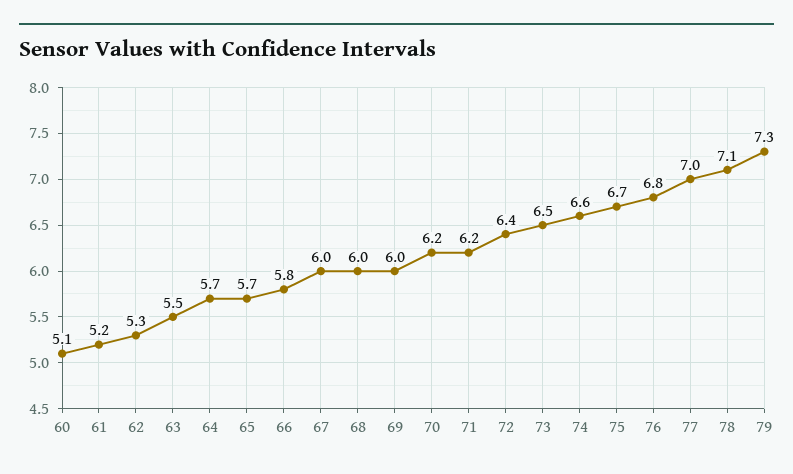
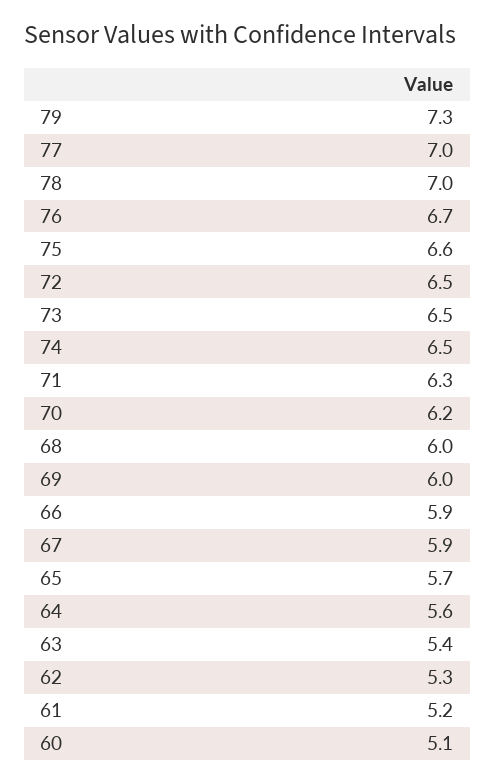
  {
    "60": 5.1,
    "61": 5.2,
    "62": 5.3,
-   "63": 5.5,
+   "63": 5.4,
-   "64": 5.7,
+   "64": 5.6,
    "65": 5.7,
-   "66": 5.8,
+   "66": 5.9,
-   "67": 6,
+   "67": 5.9,
    "68": 6,
    "69": 6,
    "70": 6.2,
-   "71": 6.2,
+   "71": 6.3,
-   "72": 6.4,
+   "72": 6.5,
    "73": 6.5,
-   "74": 6.6,
+   "74": 6.5,
-   "75": 6.7,
+   "75": 6.6,
-   "76": 6.8,
+   "76": 6.7,
    "77": 7,
-   "78": 7.1,
+   "78": 7,
    "79": 7.3
  }

